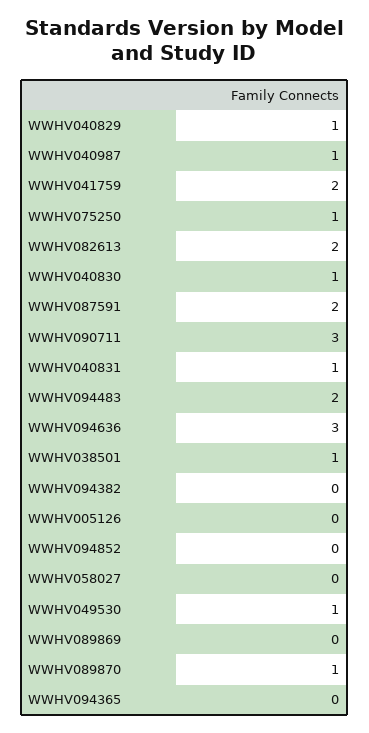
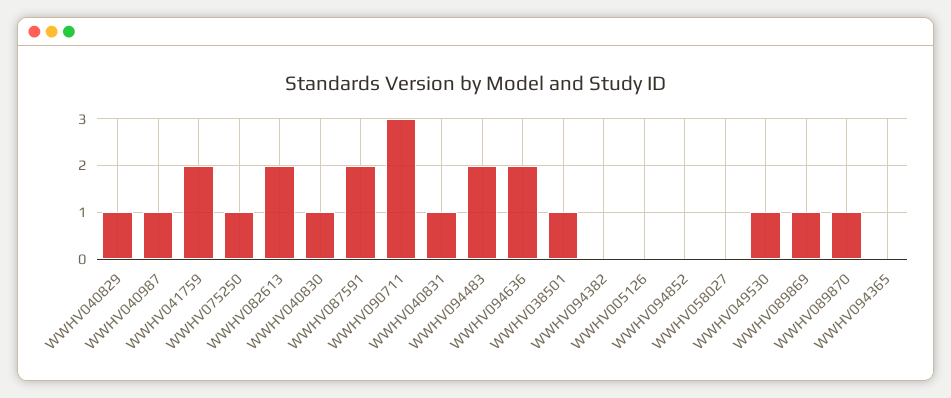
  {
    "WWHV040829": 1,
    "WWHV040987": 1,
    "WWHV041759": 2,
    "WWHV075250": 1,
    "WWHV082613": 2,
    "WWHV040830": 1,
    "WWHV087591": 2,
    "WWHV090711": 3,
    "WWHV040831": 1,
    "WWHV094483": 2,
-   "WWHV094636": 3,
+   "WWHV094636": 2,
    "WWHV038501": 1,
    "WWHV094382": 0,
    "WWHV005126": 0,
    "WWHV094852": 0,
    "WWHV058027": 0,
    "WWHV049530": 1,
-   "WWHV089869": 0,
+   "WWHV089869": 1,
    "WWHV089870": 1,
    "WWHV094365": 0
  }

